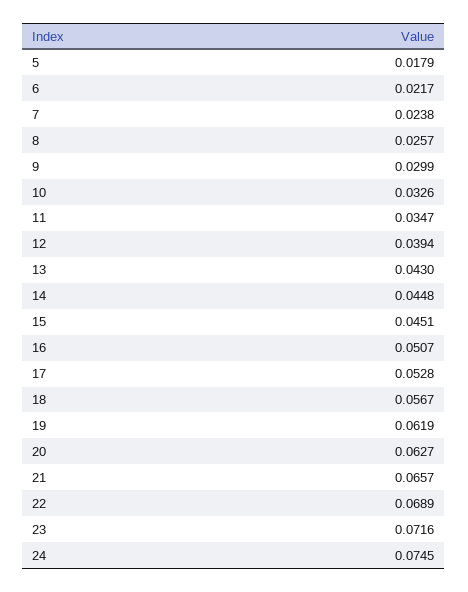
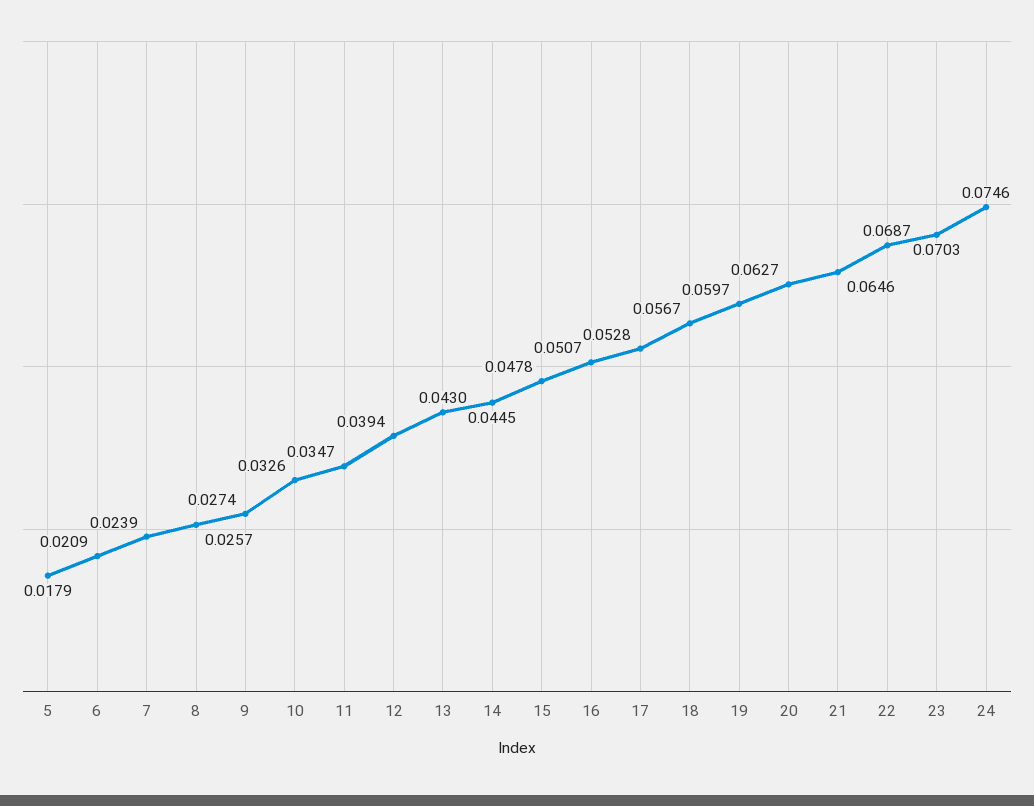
  {
    "5": 0.0179,
-   "6": 0.0217,
+   "6": 0.0209,
-   "7": 0.0238,
+   "7": 0.0239,
    "8": 0.0257,
-   "9": 0.0299,
+   "9": 0.0274,
    "10": 0.0326,
    "11": 0.0347,
    "12": 0.0394,
    "13": 0.043,
-   "14": 0.0448,
+   "14": 0.0445,
-   "15": 0.0451,
+   "15": 0.0478,
    "16": 0.0507,
    "17": 0.0528,
    "18": 0.0567,
-   "19": 0.0619,
+   "19": 0.0597,
    "20": 0.0627,
-   "21": 0.0657,
+   "21": 0.0646,
-   "22": 0.0689,
+   "22": 0.0687,
-   "23": 0.0716,
+   "23": 0.0703,
-   "24": 0.0745
+   "24": 0.0746
  }

